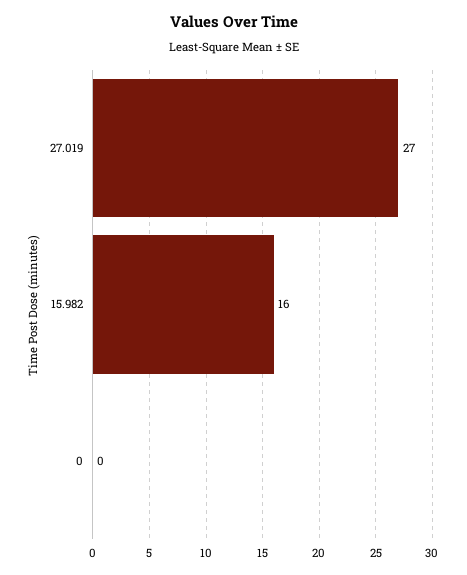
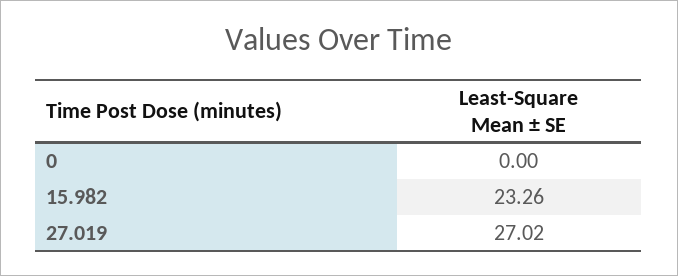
  {
    "27.019": 27.02,
-   "15.982": 16,
+   "15.982": 23.26,
    "0": 0
  }

